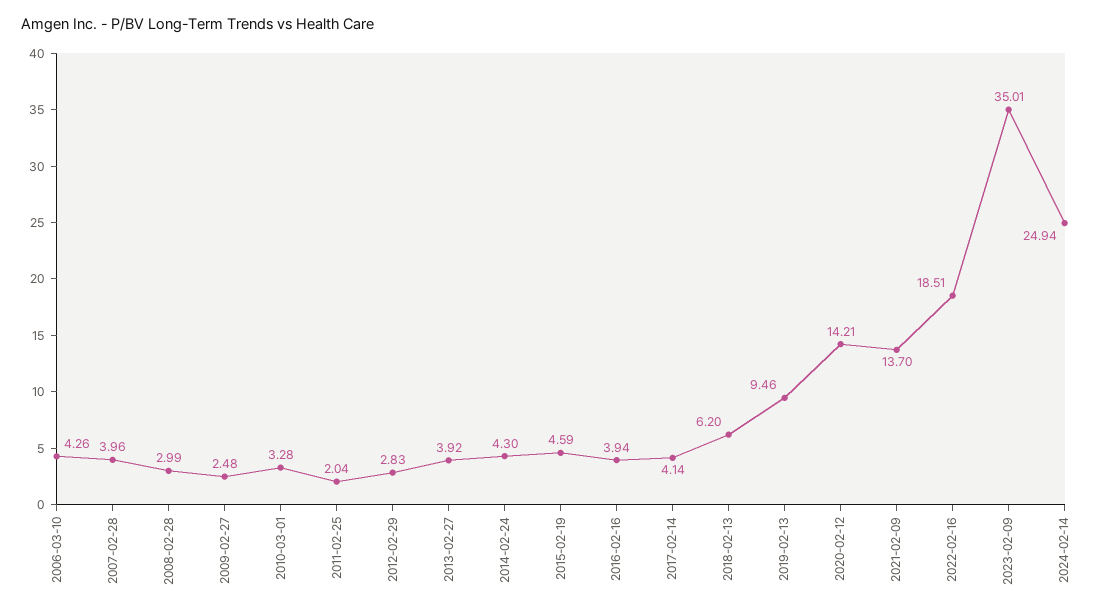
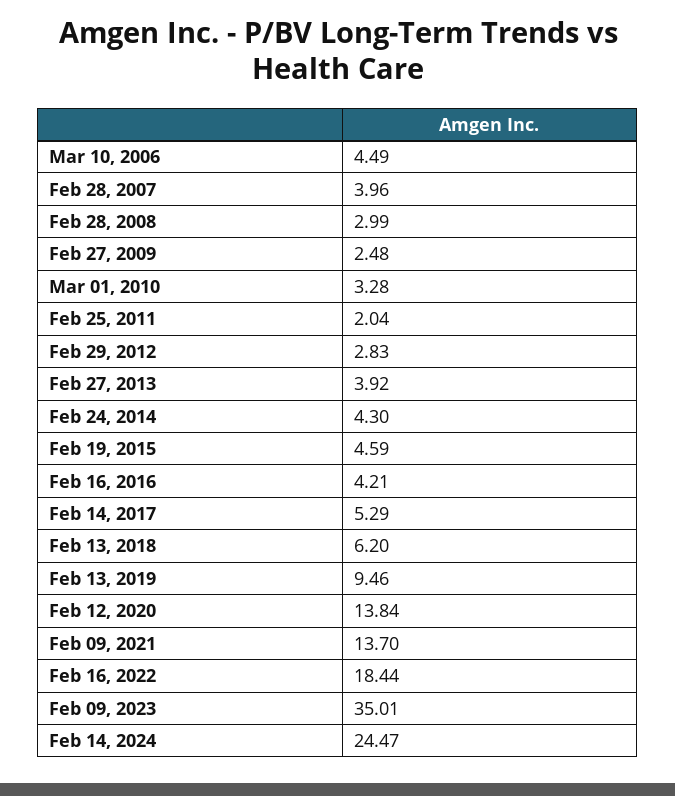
  {
-   "2006-03-10": 4.26,
+   "2006-03-10": 4.49,
    "2007-02-28": 3.96,
    "2008-02-28": 2.99,
    "2009-02-27": 2.48,
    "2010-03-01": 3.28,
    "2011-02-25": 2.04,
    "2012-02-29": 2.83,
    "2013-02-27": 3.92,
    "2014-02-24": 4.3,
    "2015-02-19": 4.59,
-   "2016-02-16": 3.94,
+   "2016-02-16": 4.21,
-   "2017-02-14": 4.14,
+   "2017-02-14": 5.29,
    "2018-02-13": 6.2,
    "2019-02-13": 9.46,
-   "2020-02-12": 14.21,
+   "2020-02-12": 13.84,
    "2021-02-09": 13.7,
-   "2022-02-16": 18.51,
+   "2022-02-16": 18.44,
    "2023-02-09": 35.01,
-   "2024-02-14": 24.94
+   "2024-02-14": 24.47
  }

